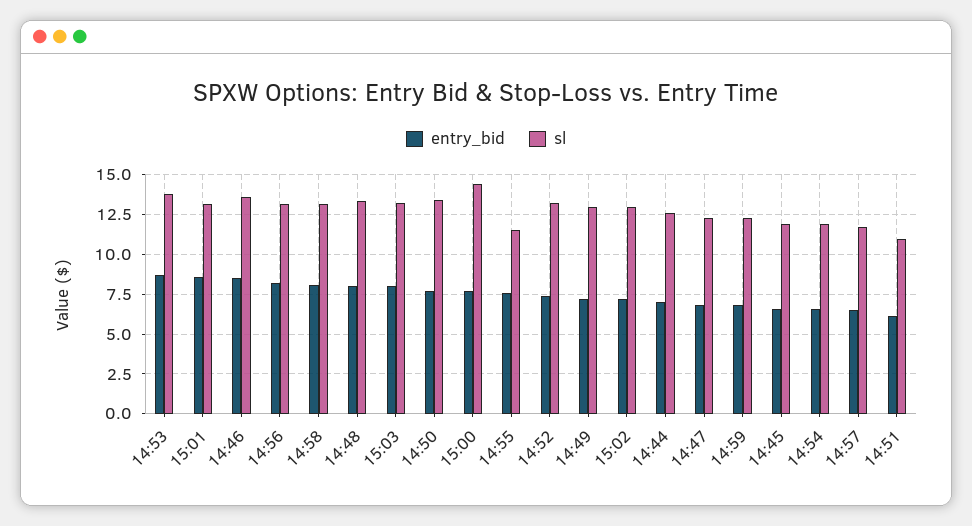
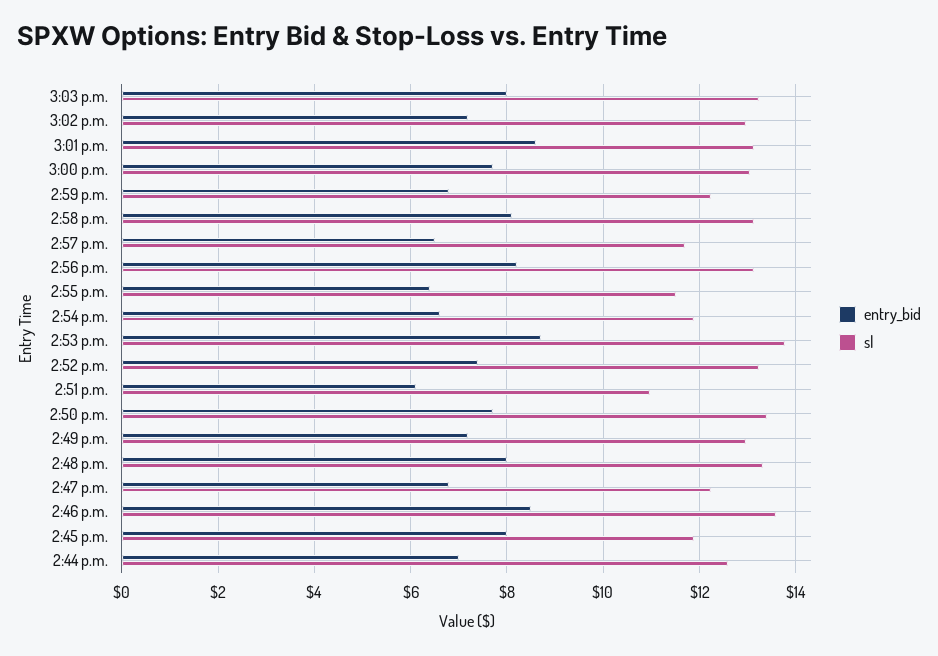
  {
    "entry_bid": {
      "14:53": 8.8,
      "15:01": 8.6,
      "14:46": 8.6,
      "14:56": 8.2,
      "14:58": 8.2,
      "14:48": 8,
      "15:03": 8,
      "14:50": 7.8,
      "15:00": 7.8,
-     "14:55": 7.5,
+     "14:55": 6.4,
      "14:52": 7.4,
      "14:49": 7.2,
      "15:02": 7.2,
      "14:44": 7,
      "14:47": 6.8,
      "14:59": 6.8,
-     "14:45": 6.5,
+     "14:45": 8,
      "14:54": 6.6,
      "14:57": 6.6,
      "14:51": 6.2
    },
    "sl": {
      "14:53": 13.8,
      "15:01": 13.2,
      "14:46": 13.6,
      "14:56": 13.2,
      "14:58": 13.2,
      "14:48": 13.4,
      "15:03": 13.2,
      "14:50": 13.4,
-     "15:00": 14.5,
+     "15:00": 13,
      "14:55": 11.6,
      "14:52": 13.2,
      "14:49": 13,
      "15:02": 13,
      "14:44": 12.6,
      "14:47": 12.2,
      "14:59": 12.2,
      "14:45": 11.8,
      "14:54": 11.8,
      "14:57": 11.8,
      "14:51": 11
    }
  }

